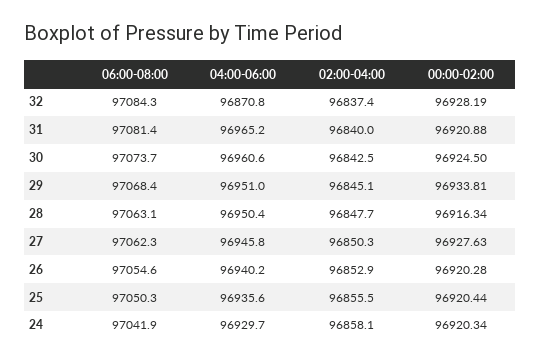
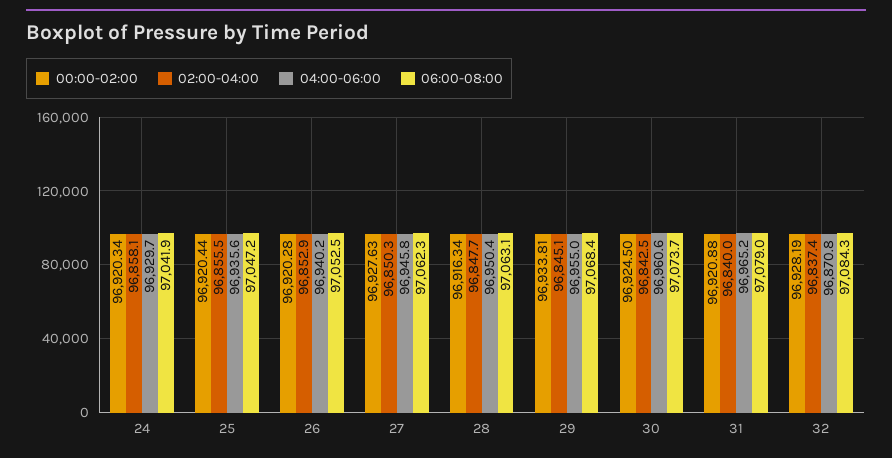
  {
    "06:00-08:00": {
      "32": 97084.3,
-     "31": 97081.4,
+     "31": 97079,
      "30": 97073.7,
      "29": 97068.4,
      "28": 97063.1,
      "27": 97062.3,
-     "26": 97054.6,
+     "26": 97052.5,
-     "25": 97050.3,
+     "25": 97047.2,
      "24": 97041.9
    },
    "04:00-06:00": {
      "32": 96870.8,
      "31": 96965.2,
      "30": 96960.6,
-     "29": 96951,
+     "29": 96955,
      "28": 96950.4,
      "27": 96945.8,
      "26": 96940.2,
      "25": 96935.6,
      "24": 96929.7
    },
    "02:00-04:00": {
      "32": 96837.4,
      "31": 96840,
      "30": 96842.5,
      "29": 96845.1,
      "28": 96847.7,
      "27": 96850.3,
      "26": 96852.9,
      "25": 96855.5,
      "24": 96858.1
    },
    "00:00-02:00": {
      "32": 96928.19,
      "31": 96920.88,
      "30": 96924.5,
      "29": 96933.81,
      "28": 96916.34,
      "27": 96927.63,
      "26": 96920.28,
      "25": 96920.44,
      "24": 96920.34
    }
  }

